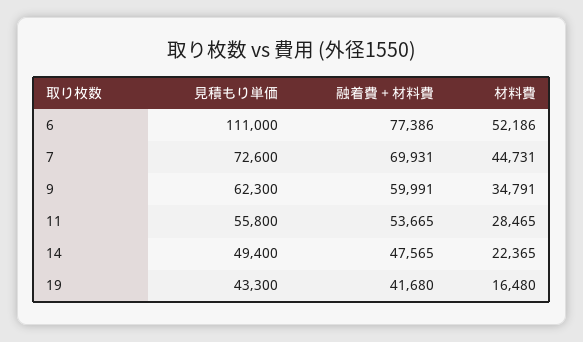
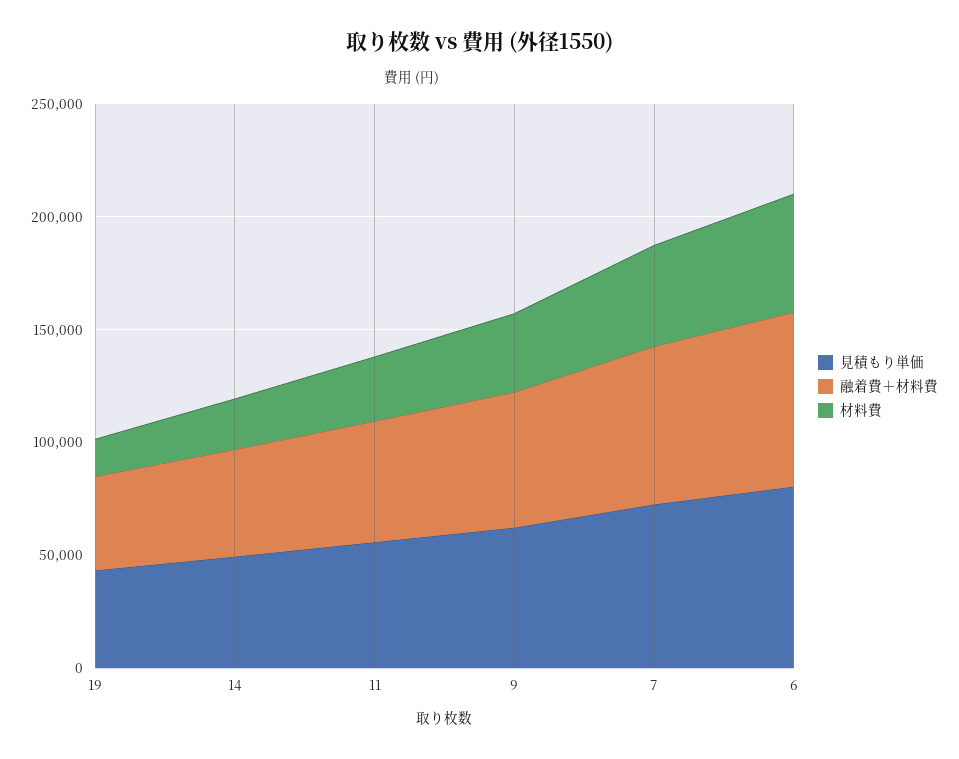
  {
    "見積もり単価": {
-     "6": 111000,
+     "6": 80000,
      "7": 72600,
      "9": 62300,
      "11": 55800,
      "14": 49400,
      "19": 43300
    },
    "融着費＋材料費": {
      "6": 77386,
      "7": 69931,
      "9": 59991,
      "11": 53665,
      "14": 47565,
      "19": 41680
    },
    "材料費": {
      "6": 52186,
      "7": 44731,
      "9": 34791,
      "11": 28465,
      "14": 22365,
      "19": 16480
    }
  }

